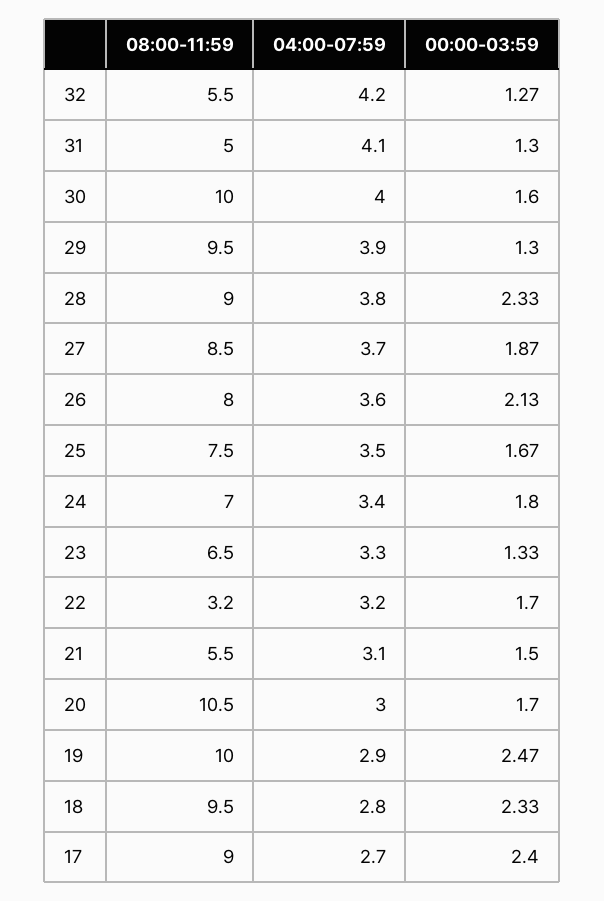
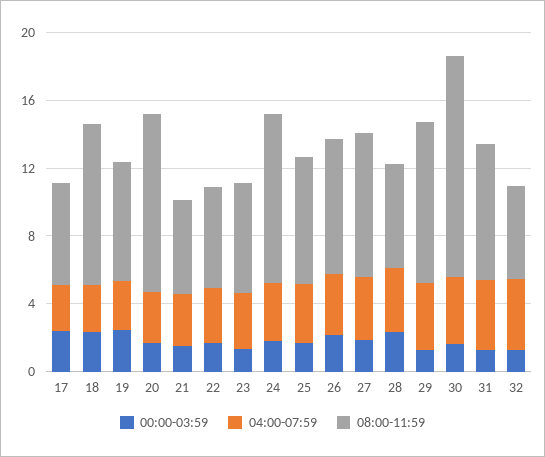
  {
    "08:00-11:59": {
      "32": 5.5,
-     "31": 5,
+     "31": 8,
-     "30": 10,
+     "30": 13,
      "29": 9.5,
-     "28": 9,
+     "28": 6,
      "27": 8.5,
      "26": 8,
      "25": 7.5,
-     "24": 7,
+     "24": 10,
      "23": 6.5,
-     "22": 3.2,
+     "22": 6,
      "21": 5.5,
      "20": 10.5,
-     "19": 10,
+     "19": 7,
      "18": 9.5,
-     "17": 9
+     "17": 6
    },
    "04:00-07:59": {
      "32": 4.2,
      "31": 4.1,
      "30": 4,
      "29": 3.9,
      "28": 3.8,
      "27": 3.7,
      "26": 3.6,
      "25": 3.5,
      "24": 3.4,
      "23": 3.3,
      "22": 3.2,
      "21": 3.1,
      "20": 3,
      "19": 2.9,
      "18": 2.8,
      "17": 2.7
    },
    "00:00-03:59": {
      "32": 1.27,
      "31": 1.3,
      "30": 1.6,
      "29": 1.3,
      "28": 2.33,
      "27": 1.87,
      "26": 2.13,
      "25": 1.67,
      "24": 1.8,
      "23": 1.33,
      "22": 1.7,
      "21": 1.5,
      "20": 1.7,
      "19": 2.47,
      "18": 2.33,
      "17": 2.4
    }
  }

